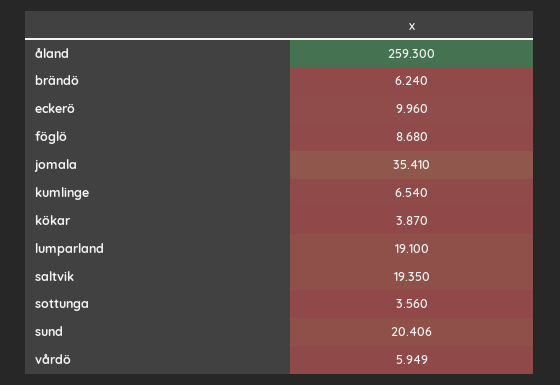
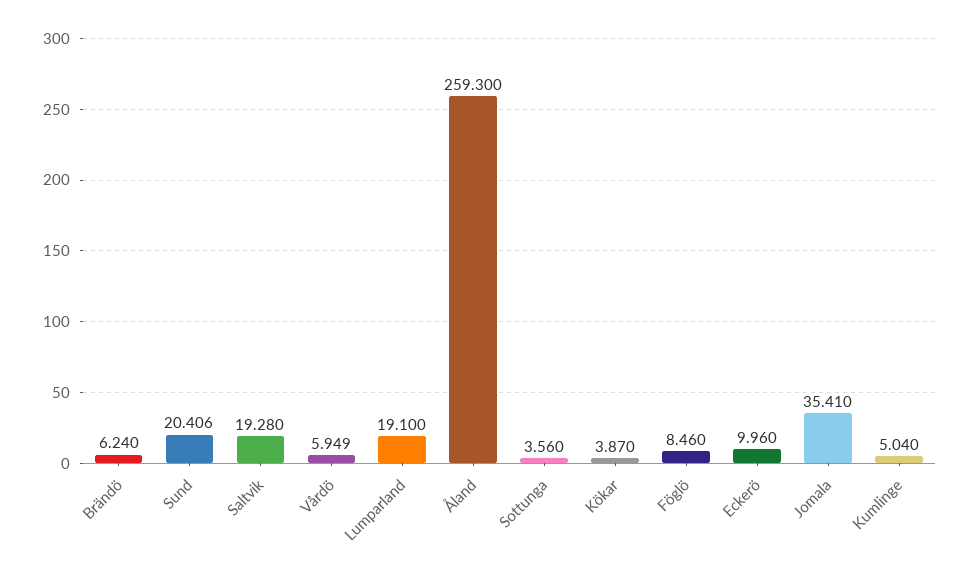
  {
    "åland": 259.3,
    "brändö": 6.24,
    "eckerö": 9.96,
-   "föglö": 8.68,
+   "föglö": 8.46,
    "jomala": 35.41,
-   "kumlinge": 6.54,
+   "kumlinge": 5.04,
    "kökar": 3.87,
    "lumparland": 19.1,
-   "saltvik": 19.35,
+   "saltvik": 19.28,
    "sottunga": 3.56,
    "sund": 20.406,
    "vårdö": 5.949
  }

